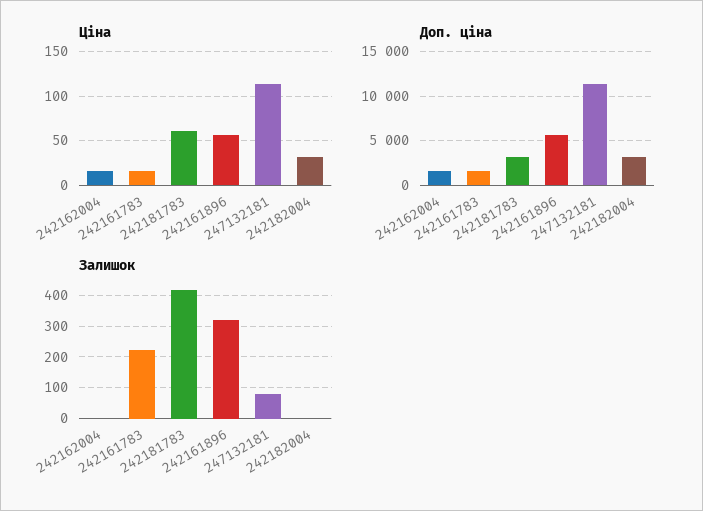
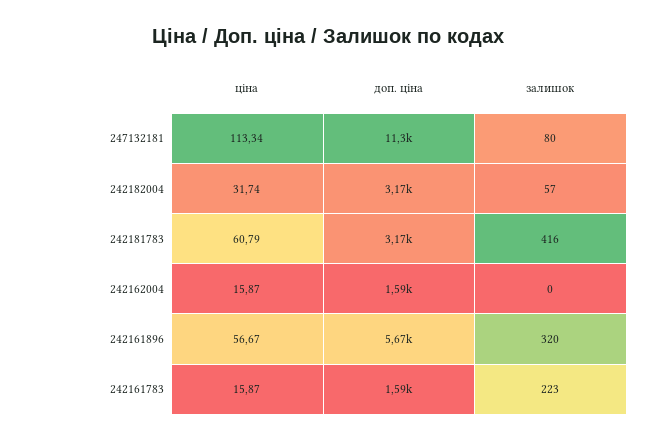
  {
    "Ціна": {
      "242162004": 15.87,
      "242161783": 15.87,
      "242181783": 60.79,
      "242161896": 56.67,
      "247132181": 113.34,
      "242182004": 31.74
    },
    "Доп. ціна": {
      "242162004": 1590,
      "242161783": 1590,
      "242181783": 3170,
      "242161896": 5670,
      "247132181": 11300,
      "242182004": 3170
    },
    "Залишок": {
      "242162004": 0,
      "242161783": 223,
      "242181783": 416,
      "242161896": 320,
      "247132181": 80,
-     "242182004": 0
+     "242182004": 57
    }
  }

